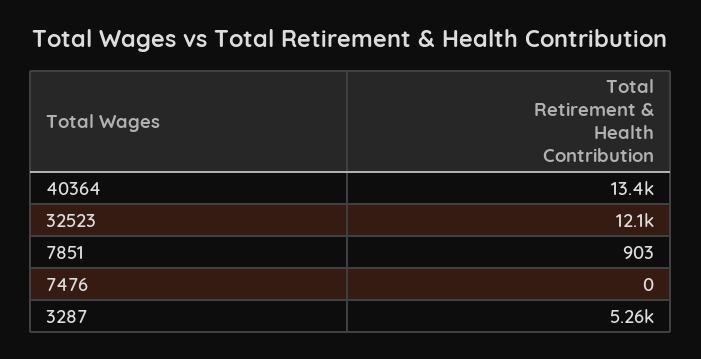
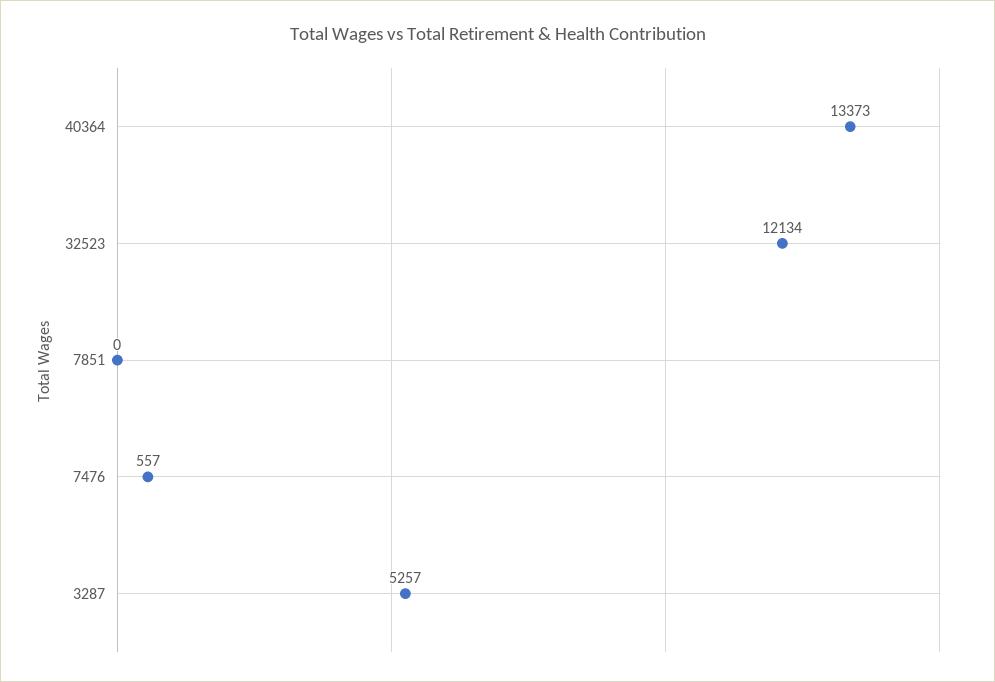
  {
    "40364": 13373,
    "32523": 12134,
-   "7851": 903,
+   "7851": 0,
-   "7476": 0,
+   "7476": 557,
    "3287": 5257
  }

